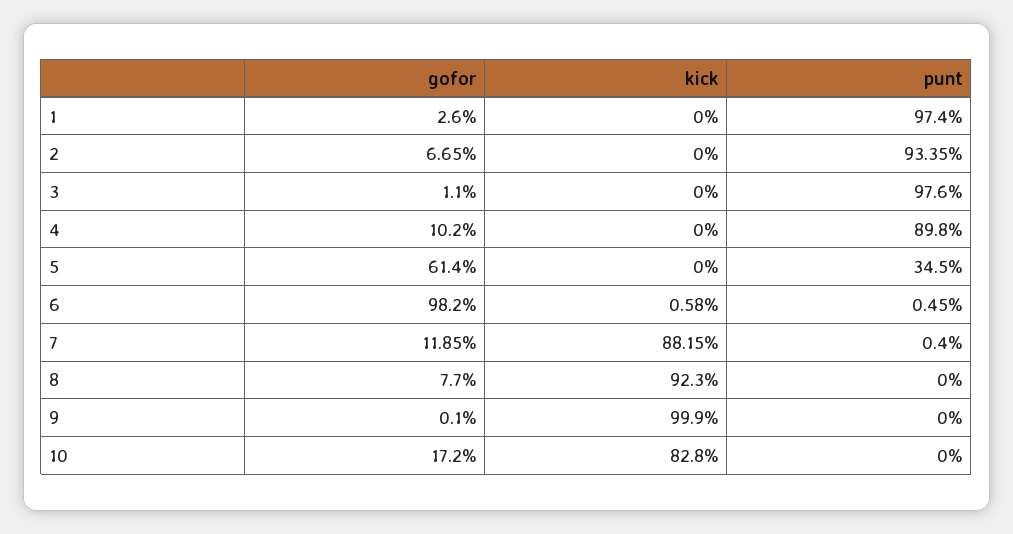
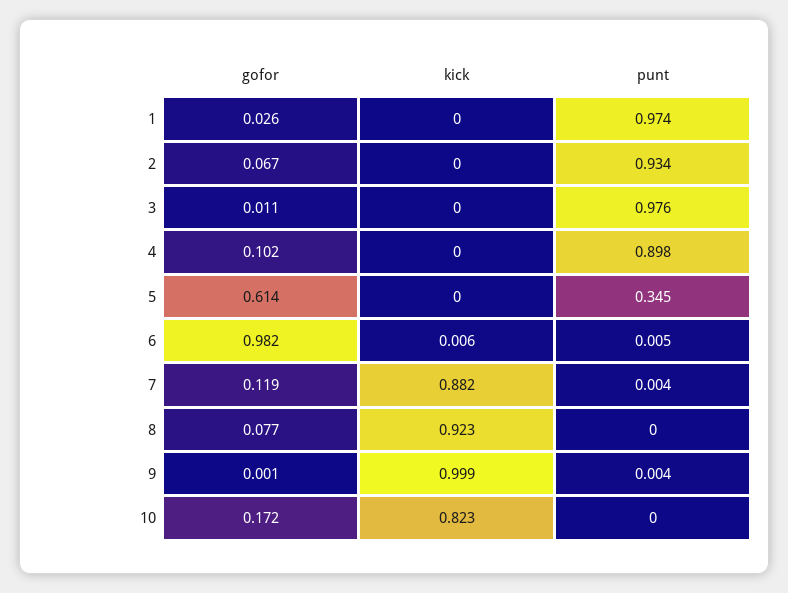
  {
    "gofor": {
      "1": 0.026,
      "2": 0.0665,
      "3": 0.011,
      "4": 0.102,
      "5": 0.614,
      "6": 0.982,
      "7": 0.1185,
      "8": 0.077,
      "9": 0.001,
      "10": 0.172
    },
    "kick": {
      "1": 0,
      "2": 0,
      "3": 0,
      "4": 0,
      "5": 0,
      "6": 0.0058,
      "7": 0.8815,
      "8": 0.923,
      "9": 0.999,
-     "10": 0.828
+     "10": 0.823
    },
    "punt": {
      "1": 0.974,
      "2": 0.9335,
      "3": 0.976,
      "4": 0.898,
      "5": 0.345,
      "6": 0.0045,
      "7": 0.004,
      "8": 0,
-     "9": 0,
+     "9": 0.004,
      "10": 0
    }
  }

